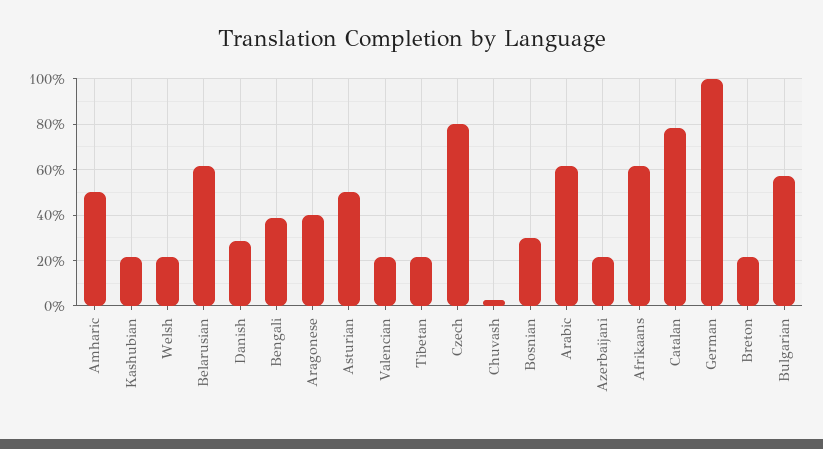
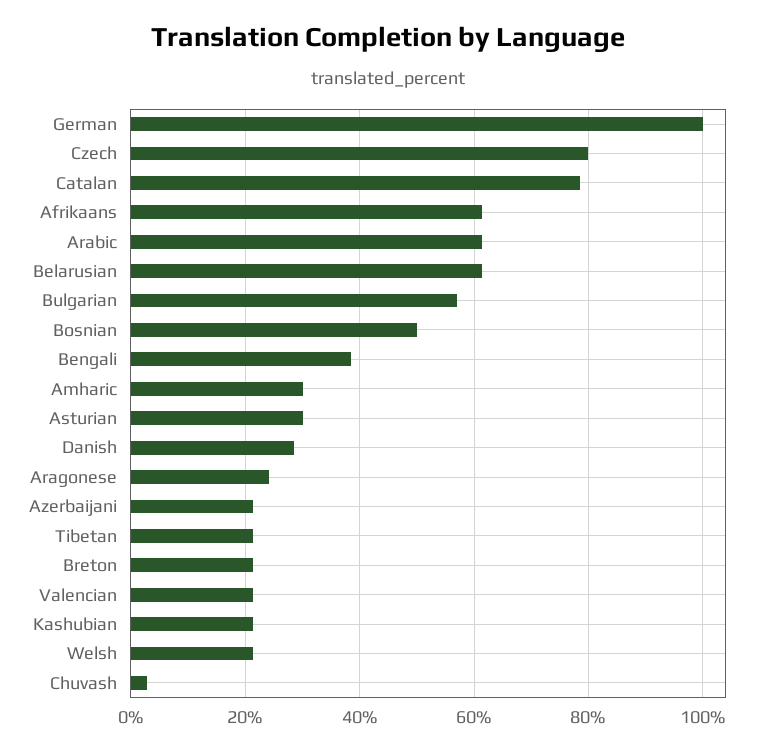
  {
-   "Amharic": 50,
+   "Amharic": 30,
    "Kashubian": 22,
    "Welsh": 22,
    "Belarusian": 62,
    "Danish": 28,
    "Bengali": 38,
-   "Aragonese": 40,
+   "Aragonese": 24,
-   "Asturian": 50,
+   "Asturian": 30,
    "Valencian": 22,
    "Tibetan": 22,
    "Czech": 80,
    "Chuvash": 2,
-   "Bosnian": 30,
+   "Bosnian": 50,
    "Arabic": 62,
    "Azerbaijani": 22,
    "Afrikaans": 62,
    "Catalan": 78,
    "German": 100,
    "Breton": 22,
    "Bulgarian": 58
  }

